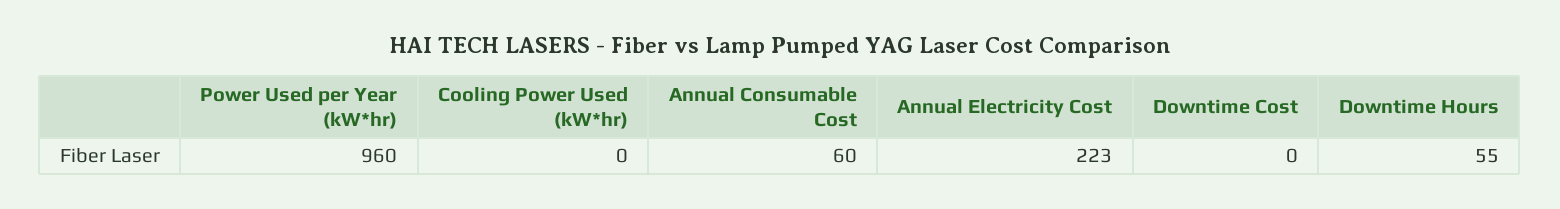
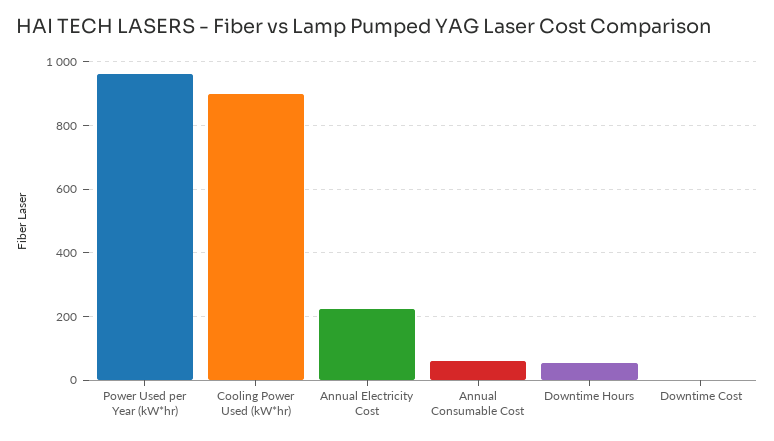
  {
    "Power Used per Year (kW*hr)": 960,
-   "Cooling Power Used (kW*hr)": 0,
+   "Cooling Power Used (kW*hr)": 900,
    "Annual Consumable Cost": 60,
    "Annual Electricity Cost": 223,
    "Downtime Cost": 0,
    "Downtime Hours": 55
  }

